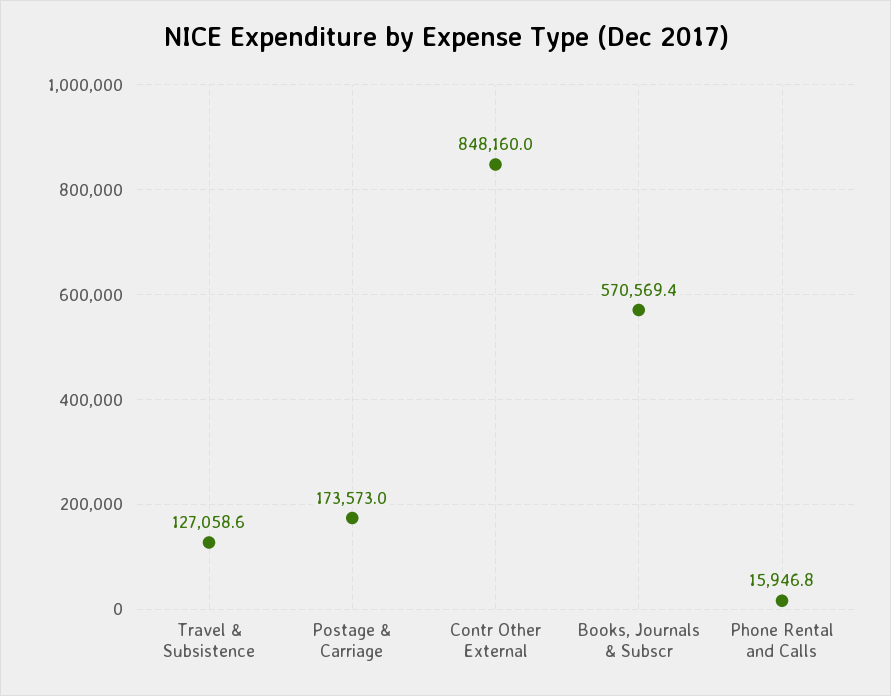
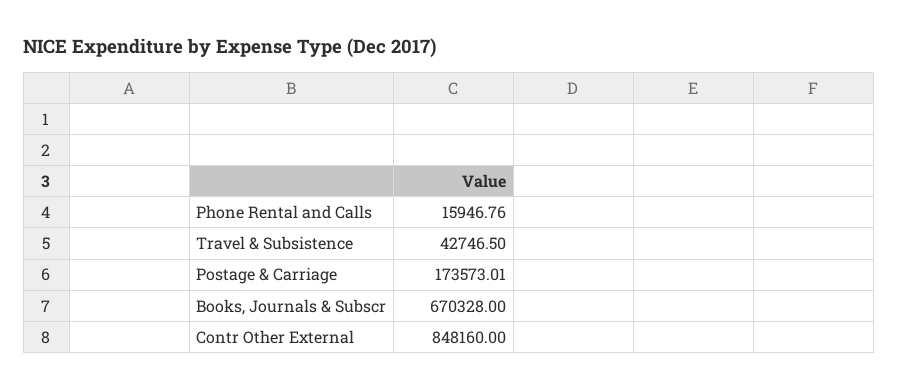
  {
-   "Travel & Subsistence": 127058.6,
+   "Travel & Subsistence": 42746.5,
    "Postage & Carriage": 173573.01,
    "Contr Other External": 848160,
-   "Books, Journals & Subscr": 570569.4,
+   "Books, Journals & Subscr": 670328,
    "Phone Rental and Calls": 15946.76
  }

